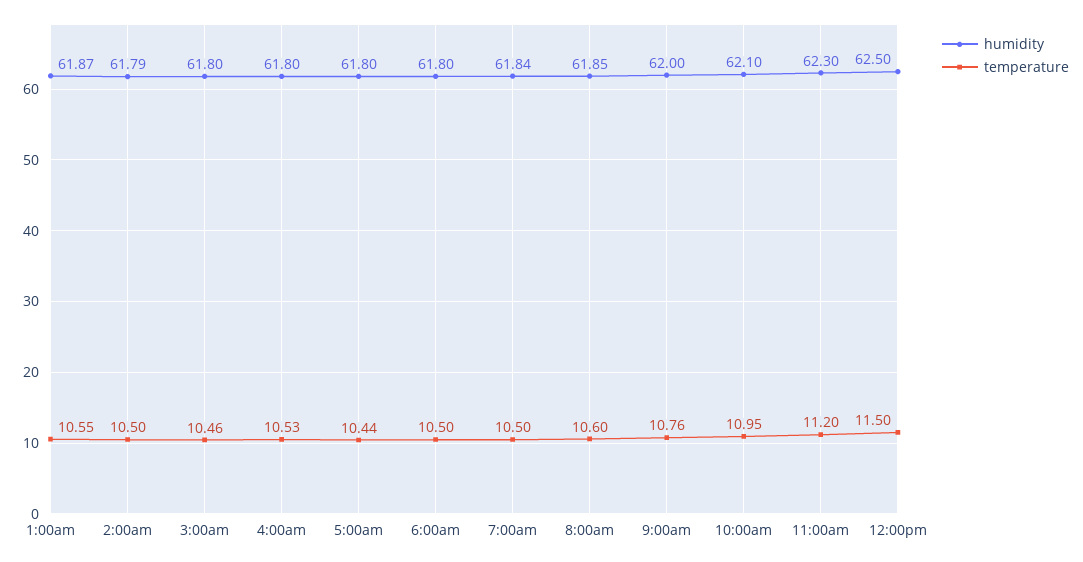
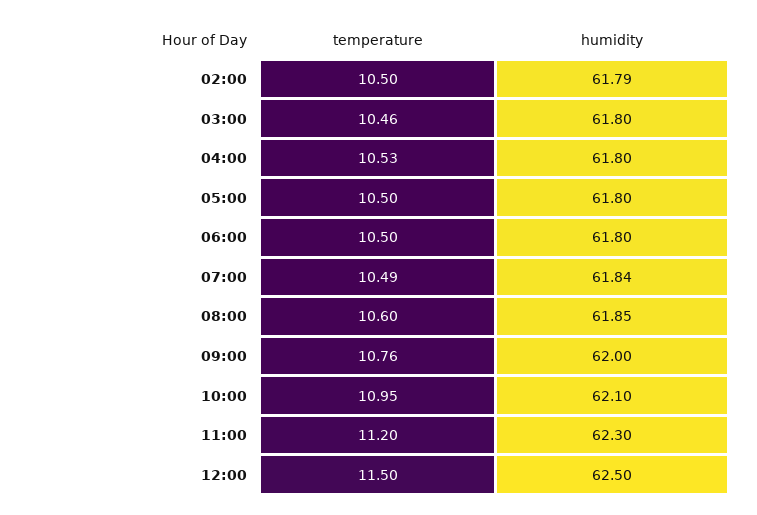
  {
    "humidity": {
-     "1:00am": 61.87,
      "2:00am": 61.79,
      "3:00am": 61.8,
      "4:00am": 61.8,
      "5:00am": 61.8,
      "6:00am": 61.8,
      "7:00am": 61.84,
      "8:00am": 61.85,
      "9:00am": 62,
      "10:00am": 62.1,
      "11:00am": 62.3,
      "12:00pm": 62.5
    },
    "temperature": {
-     "1:00am": 10.55,
      "2:00am": 10.5,
      "3:00am": 10.46,
      "4:00am": 10.53,
-     "5:00am": 10.44,
+     "5:00am": 10.5,
      "6:00am": 10.5,
-     "7:00am": 10.5,
+     "7:00am": 10.49,
      "8:00am": 10.6,
      "9:00am": 10.76,
      "10:00am": 10.95,
      "11:00am": 11.2,
      "12:00pm": 11.5
    }
  }

